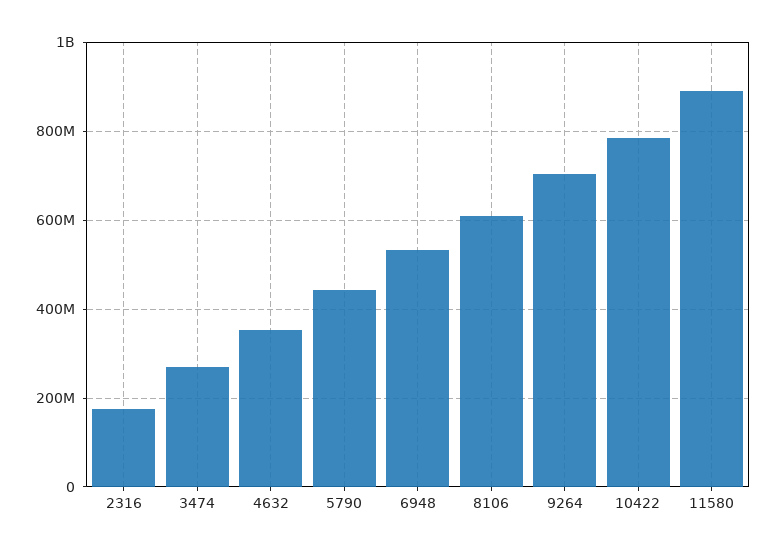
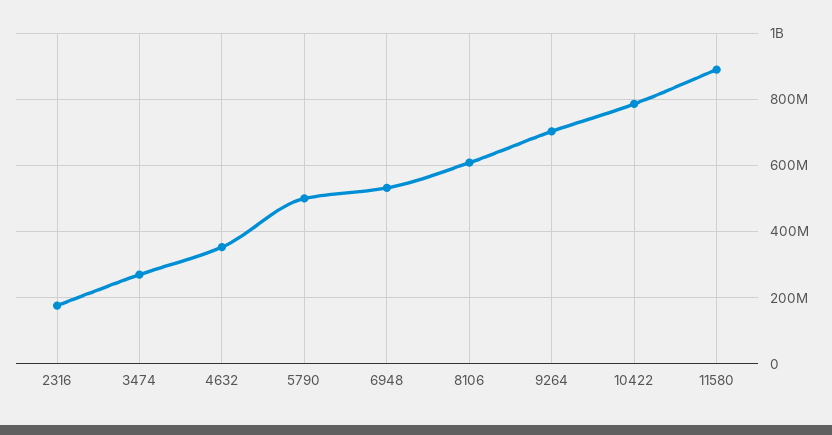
  {
    "2316": 180000000,
    "3474": 280000000,
    "4632": 360000000,
-   "5790": 440000000,
+   "5790": 500000000,
    "6948": 540000000,
    "8106": 600000000,
    "9264": 700000000,
    "10422": 780000000,
    "11580": 900000000
  }

